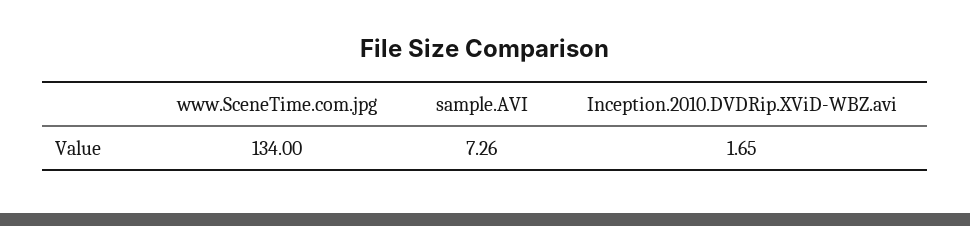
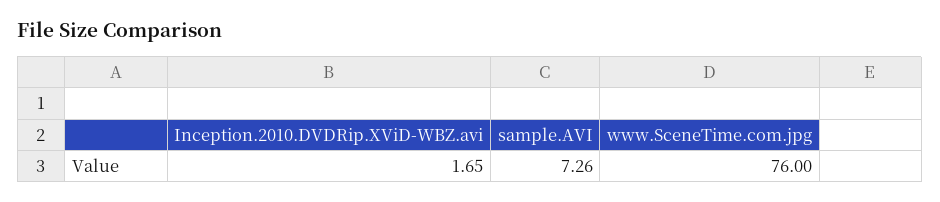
  {
-   "www.SceneTime.com.jpg": 134,
+   "www.SceneTime.com.jpg": 76,
    "sample.AVI": 7.26,
    "Inception.2010.DVDRip.XViD-WBZ.avi": 1.65
  }

